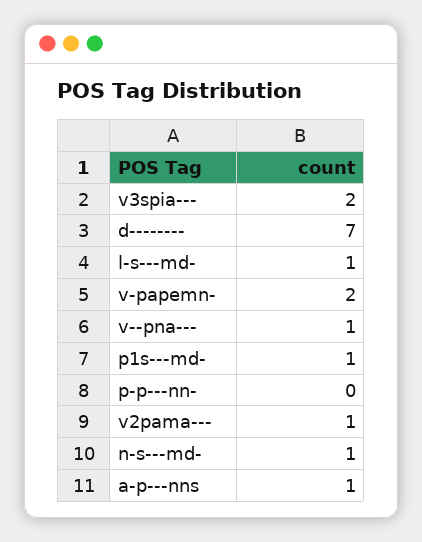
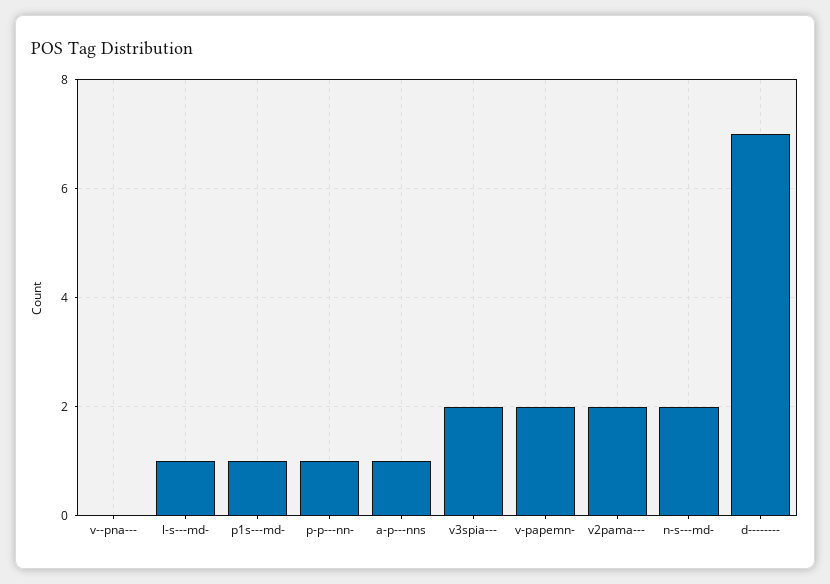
  {
    "v3spia---": 2,
    "d--------": 7,
    "l-s---md-": 1,
    "v-papemn-": 2,
-   "v--pna---": 1,
+   "v--pna---": 0,
    "p1s---md-": 1,
-   "p-p---nn-": 0,
+   "p-p---nn-": 1,
-   "v2pama---": 1,
+   "v2pama---": 2,
-   "n-s---md-": 1,
+   "n-s---md-": 2,
    "a-p---nns": 1
  }

